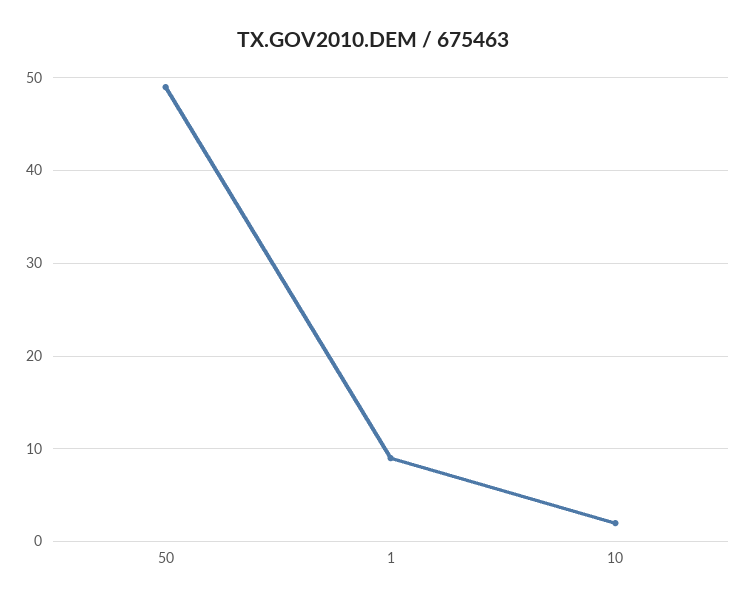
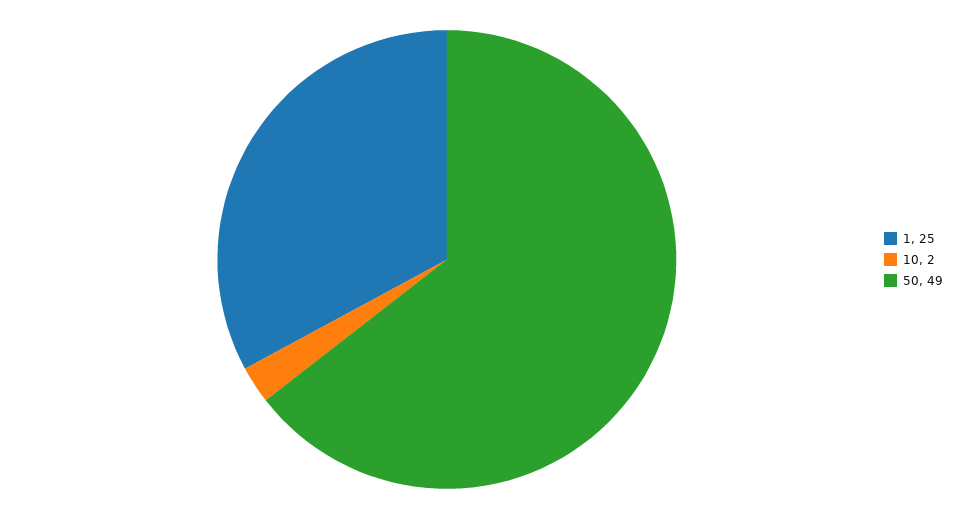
  {
    "50": 49,
-   "1": 9,
+   "1": 25,
    "10": 2
  }

